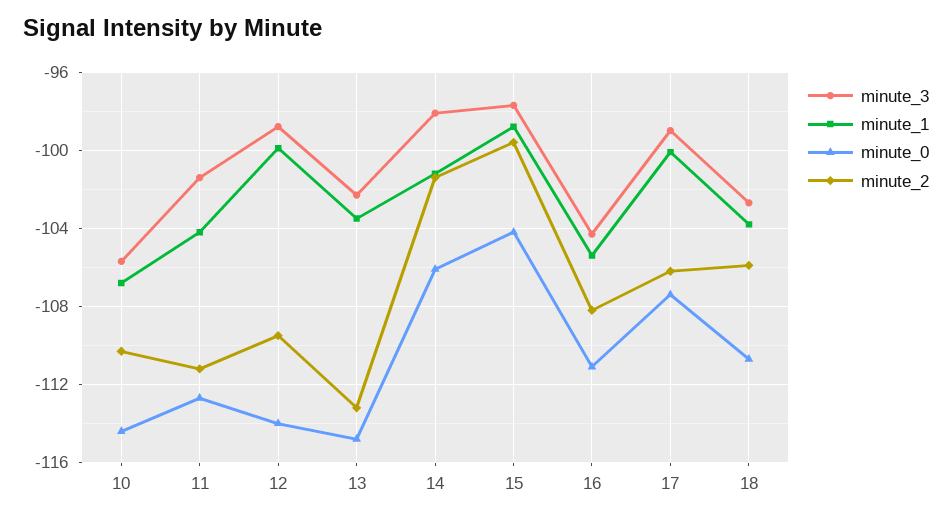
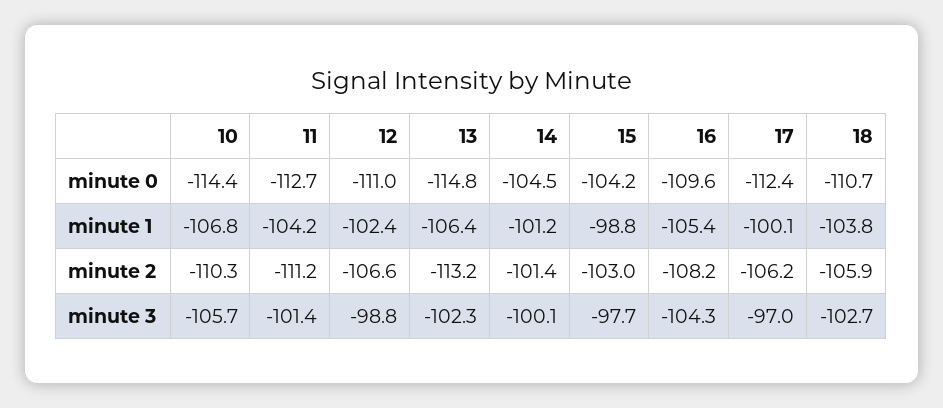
  {
    "minute_3": {
      "10": -105.7,
      "11": -101.4,
      "12": -98.8,
      "13": -102.3,
-     "14": -98,
+     "14": -100.1,
      "15": -97.7,
      "16": -104.3,
-     "17": -99,
+     "17": -97,
      "18": -102.7
    },
    "minute_1": {
      "10": -106.8,
      "11": -104.2,
-     "12": -100,
+     "12": -102.4,
-     "13": -103.5,
+     "13": -106.4,
      "14": -101.2,
      "15": -98.8,
      "16": -105.4,
      "17": -100.1,
      "18": -103.8
    },
    "minute_0": {
      "10": -114.4,
      "11": -112.7,
-     "12": -114,
+     "12": -111,
      "13": -114.8,
-     "14": -106,
+     "14": -104.5,
      "15": -104.2,
-     "16": -111,
+     "16": -109.6,
-     "17": -107.5,
+     "17": -112.4,
      "18": -110.7
    },
    "minute_2": {
      "10": -110.3,
      "11": -111.2,
-     "12": -109.5,
+     "12": -106.6,
      "13": -113.2,
      "14": -101.4,
-     "15": -99.5,
+     "15": -103,
      "16": -108.2,
      "17": -106.2,
      "18": -105.9
    }
  }

